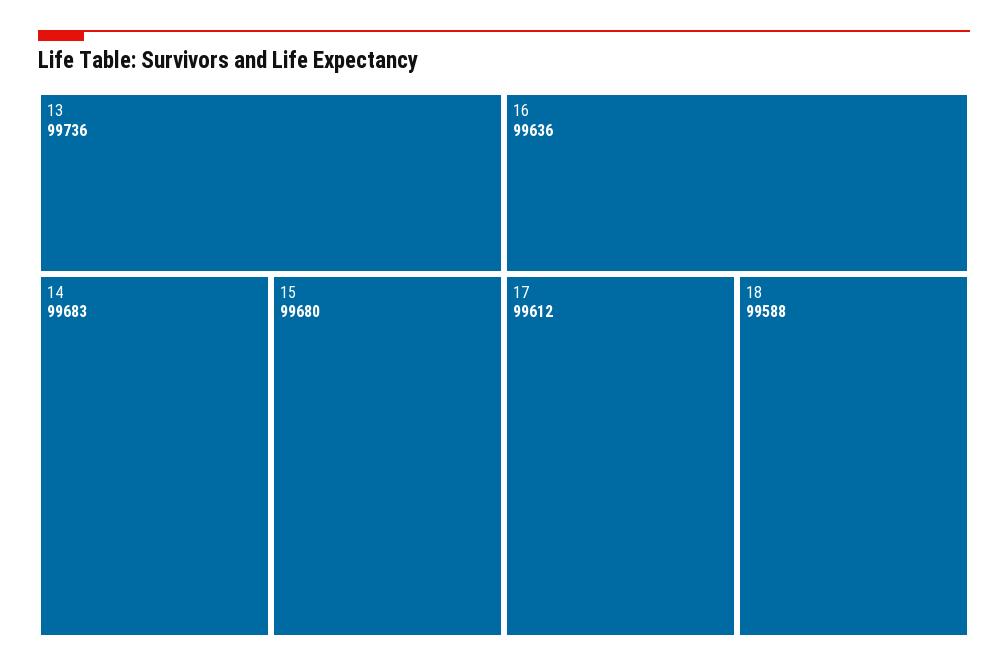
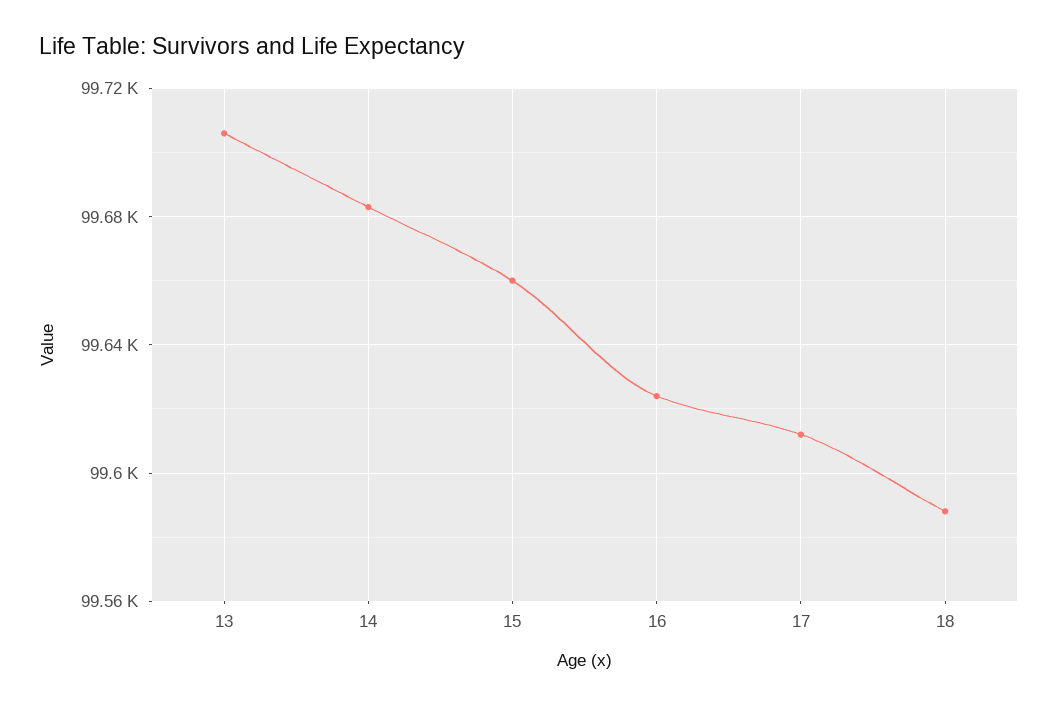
  {
-   "13": 99736,
+   "13": 99705,
    "14": 99683,
-   "15": 99680,
+   "15": 99660,
-   "16": 99636,
+   "16": 99625,
    "17": 99612,
    "18": 99588
  }

